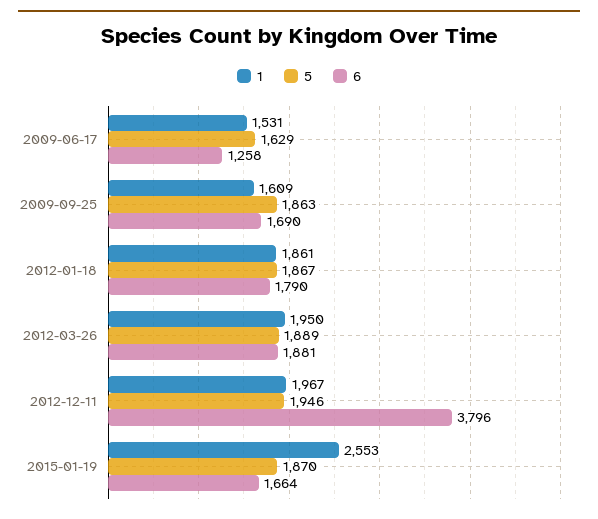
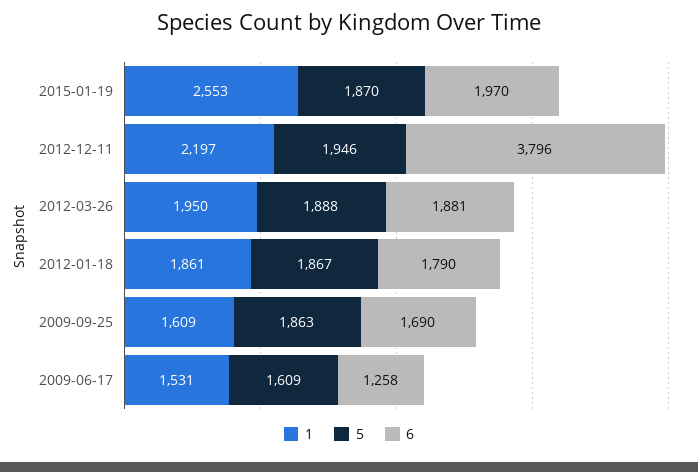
  {
    "1": {
      "2009-06-17": 1531,
      "2009-09-25": 1609,
      "2012-01-18": 1861,
      "2012-03-26": 1950,
-     "2012-12-11": 1967,
+     "2012-12-11": 2197,
      "2015-01-19": 2553
    },
    "5": {
-     "2009-06-17": 1629,
+     "2009-06-17": 1609,
      "2009-09-25": 1863,
      "2012-01-18": 1867,
-     "2012-03-26": 1889,
+     "2012-03-26": 1888,
      "2012-12-11": 1946,
      "2015-01-19": 1870
    },
    "6": {
      "2009-06-17": 1258,
      "2009-09-25": 1690,
      "2012-01-18": 1790,
      "2012-03-26": 1881,
      "2012-12-11": 3796,
-     "2015-01-19": 1664
+     "2015-01-19": 1970
    }
  }

